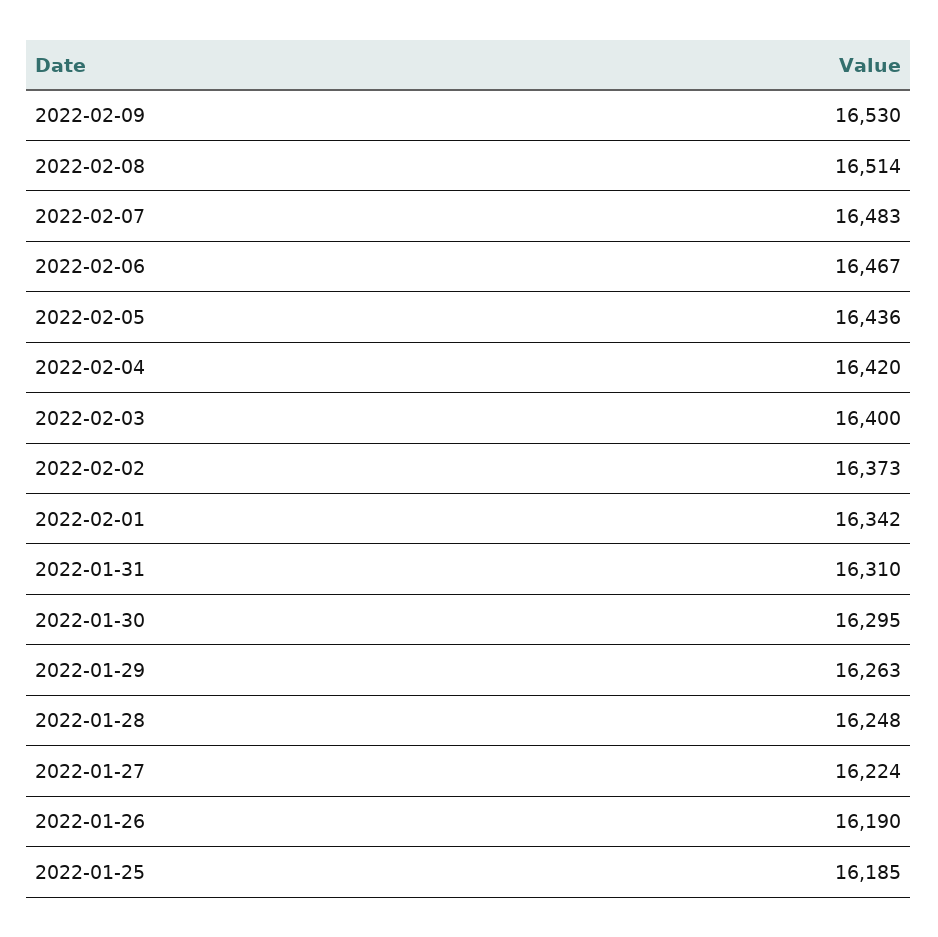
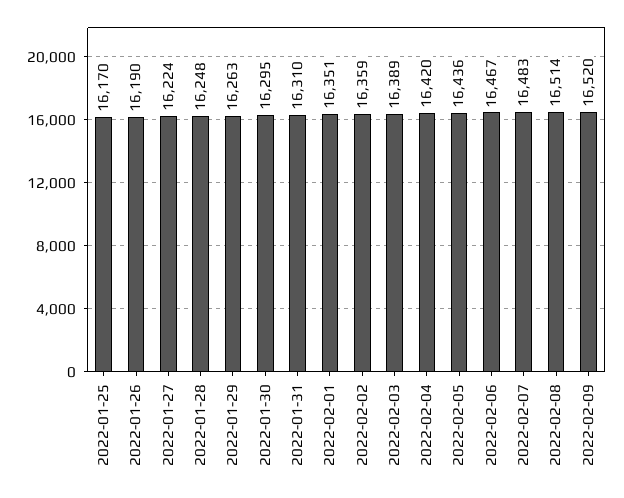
  {
-   "2022-02-09": 16530,
+   "2022-02-09": 16520,
    "2022-02-08": 16514,
    "2022-02-07": 16483,
    "2022-02-06": 16467,
    "2022-02-05": 16436,
    "2022-02-04": 16420,
-   "2022-02-03": 16400,
+   "2022-02-03": 16389,
-   "2022-02-02": 16373,
+   "2022-02-02": 16359,
-   "2022-02-01": 16342,
+   "2022-02-01": 16351,
    "2022-01-31": 16310,
    "2022-01-30": 16295,
    "2022-01-29": 16263,
    "2022-01-28": 16248,
    "2022-01-27": 16224,
    "2022-01-26": 16190,
-   "2022-01-25": 16185
+   "2022-01-25": 16170
  }

